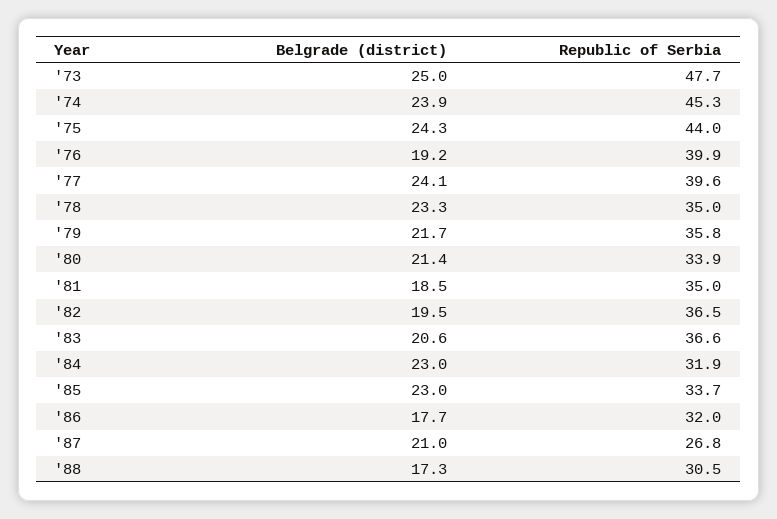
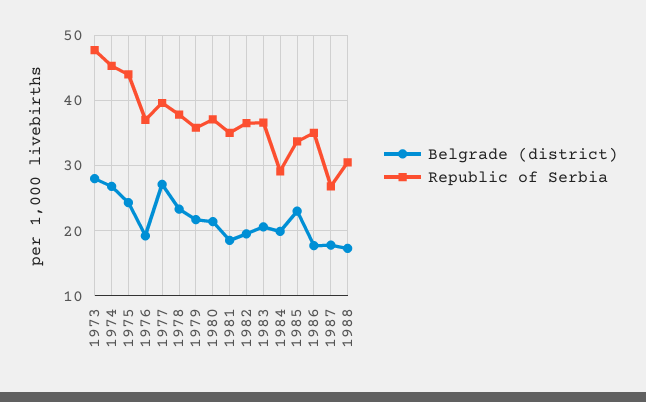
  {
    "Belgrade (district)": {
-     "'73": 25,
+     "'73": 28,
-     "'74": 23.9,
+     "'74": 27,
      "'75": 24.3,
      "'76": 19.2,
-     "'77": 24.1,
+     "'77": 27,
      "'78": 23.3,
      "'79": 21.7,
      "'80": 21.4,
      "'81": 18.5,
      "'82": 19.5,
      "'83": 20.6,
-     "'84": 23,
+     "'84": 20,
      "'85": 23,
      "'86": 17.7,
-     "'87": 21,
+     "'87": 18,
      "'88": 17.3
    },
    "Republic of Serbia": {
      "'73": 47.7,
      "'74": 45.3,
      "'75": 44,
-     "'76": 39.9,
+     "'76": 37,
      "'77": 39.6,
-     "'78": 35,
+     "'78": 38,
      "'79": 35.8,
-     "'80": 33.9,
+     "'80": 37,
      "'81": 35,
      "'82": 36.5,
      "'83": 36.6,
-     "'84": 31.9,
+     "'84": 29,
      "'85": 33.7,
-     "'86": 32,
+     "'86": 35,
      "'87": 26.8,
      "'88": 30.5
    }
  }

